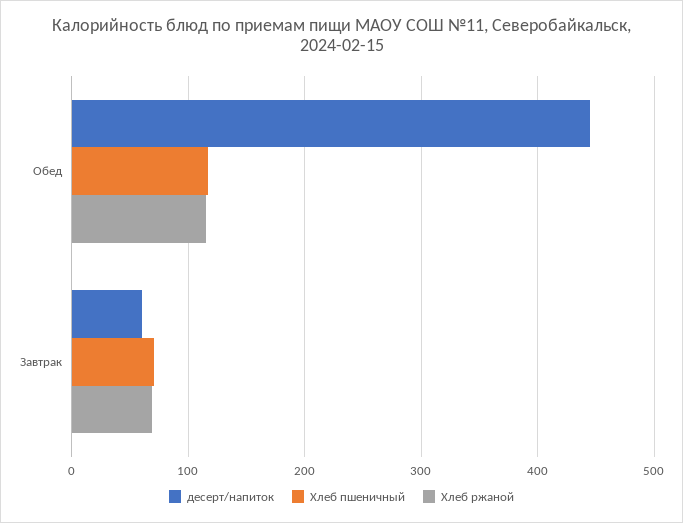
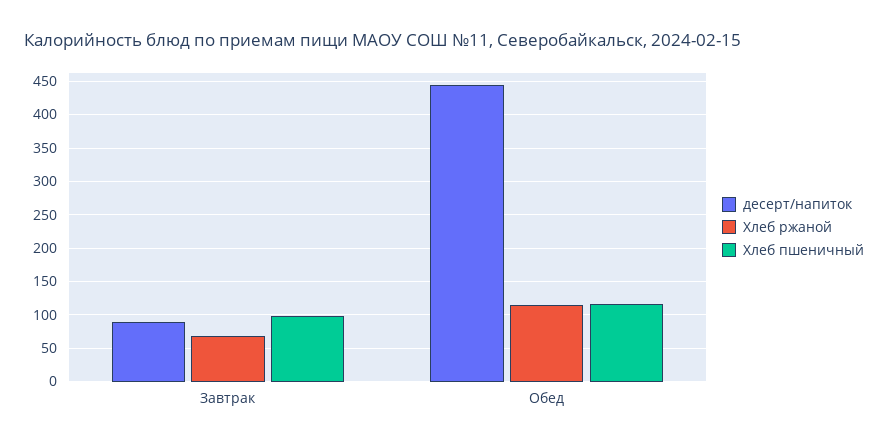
  {
    "десерт/напиток": {
      "Обед": 450,
-     "Завтрак": 60
+     "Завтрак": 90
    },
    "Хлеб пшеничный": {
      "Обед": 120,
-     "Завтрак": 70
+     "Завтрак": 100
    },
    "Хлеб ржаной": {
      "Обед": 110,
      "Завтрак": 70
    }
  }

